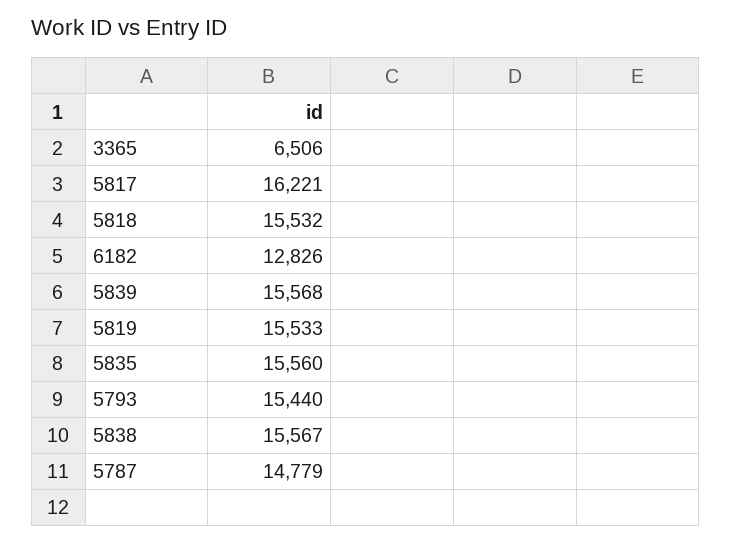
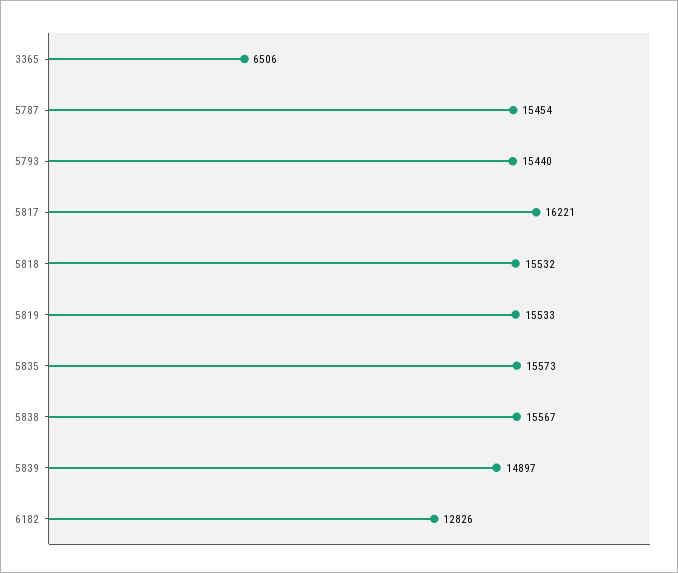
  {
    "3365": 6506,
    "5817": 16221,
    "5818": 15532,
    "6182": 12826,
-   "5839": 15568,
+   "5839": 14897,
    "5819": 15533,
-   "5835": 15560,
+   "5835": 15573,
    "5793": 15440,
    "5838": 15567,
-   "5787": 14779
+   "5787": 15454
  }

